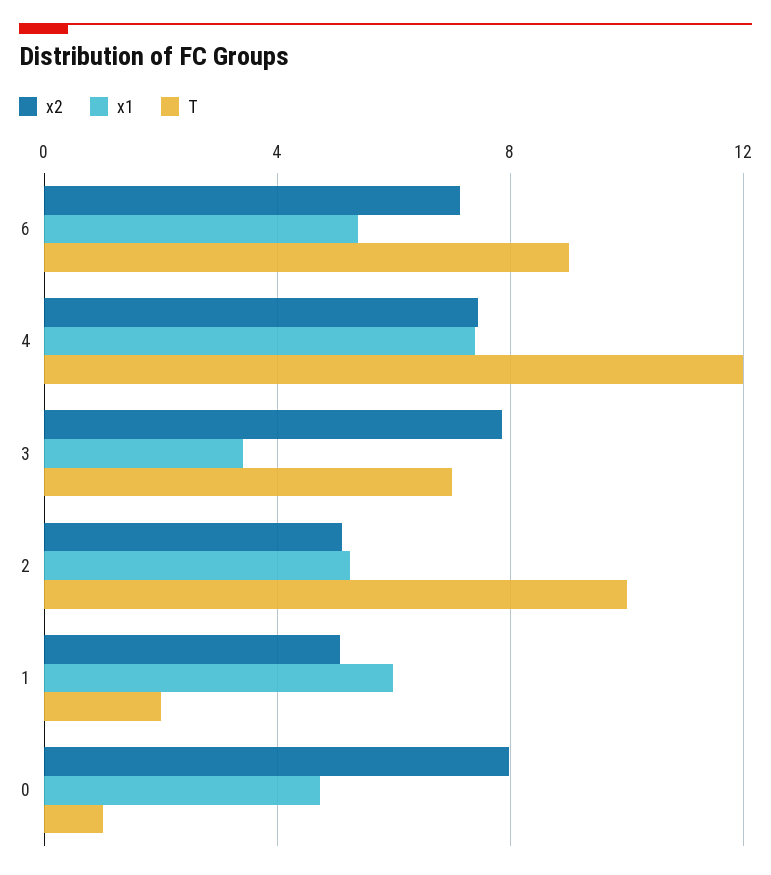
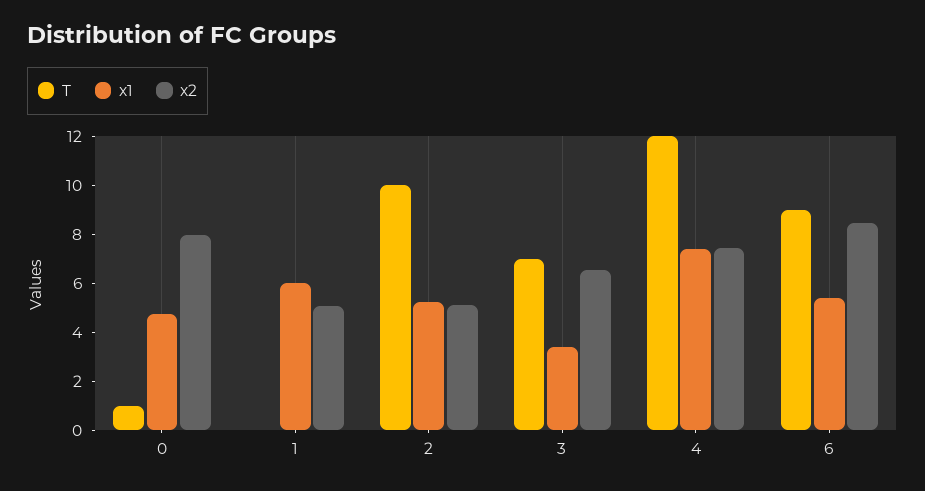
  {
    "x2": {
-     "6": 7,
+     "6": 8.5,
      "4": 7.5,
-     "3": 8,
+     "3": 6.5,
      "2": 5,
      "1": 5,
      "0": 8
    },
    "x1": {
      "6": 5.5,
      "4": 7.5,
      "3": 3.5,
      "2": 5,
      "1": 6,
      "0": 4.5
    },
    "T": {
      "6": 9,
      "4": 12,
      "3": 7,
      "2": 10,
-     "1": 2,
+     "1": 0,
      "0": 1
    }
  }

